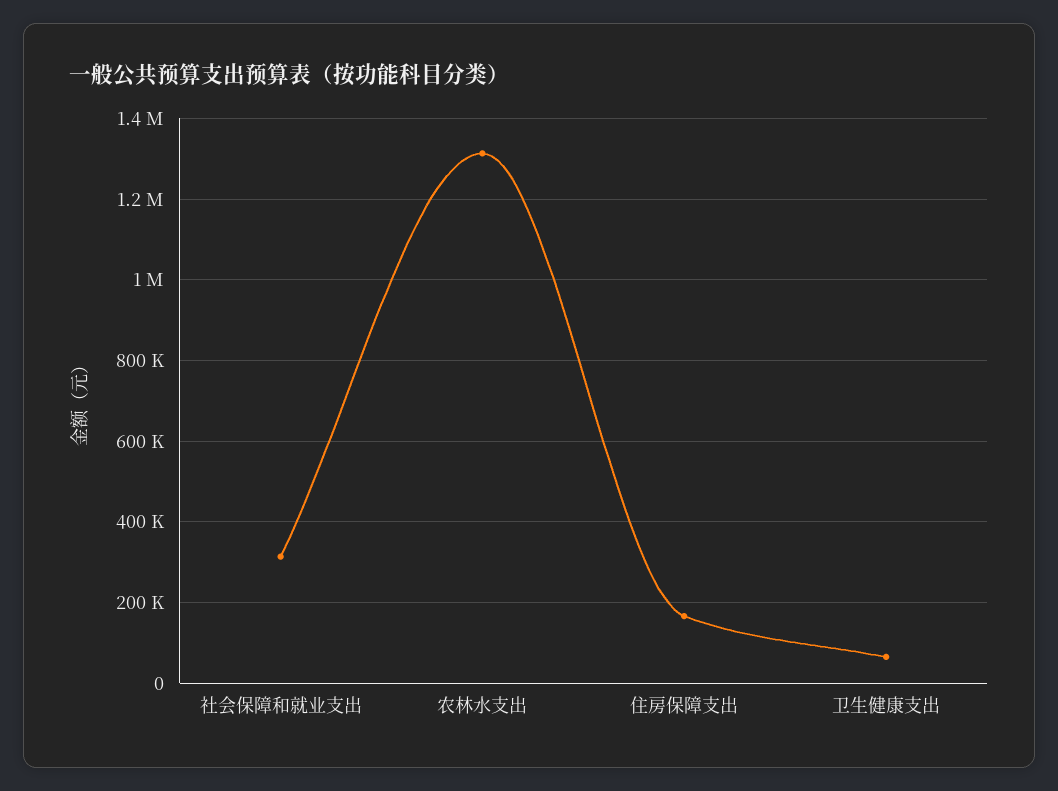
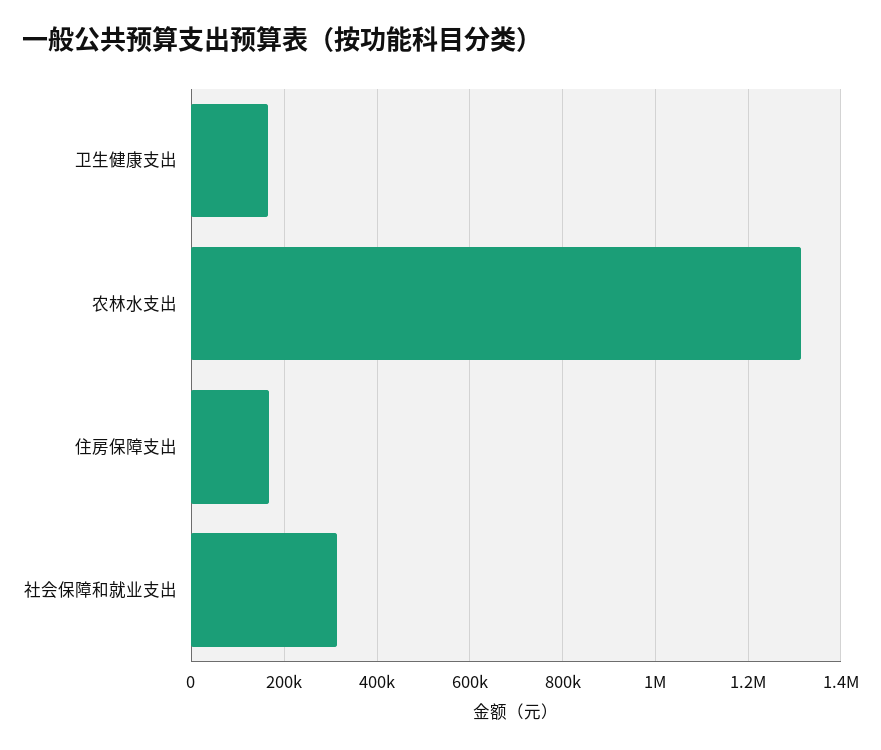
  {
    "社会保障和就业支出": 320000,
    "农林水支出": 1320000,
    "住房保障支出": 160000,
-   "卫生健康支出": 60000
+   "卫生健康支出": 160000
  }

